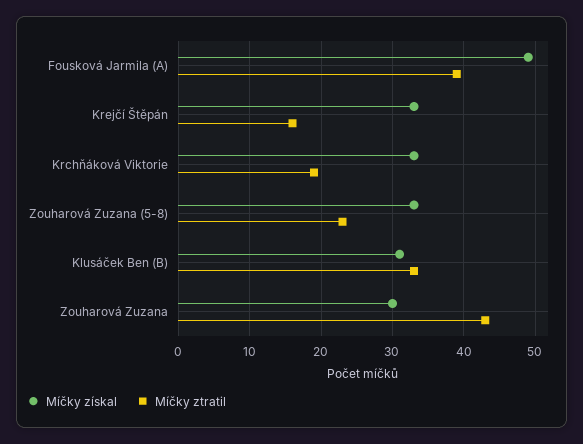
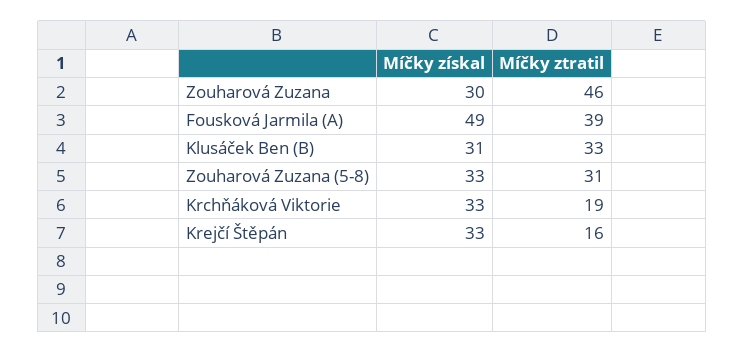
  {
    "Míčky získal": {
      "Fousková Jarmila (A)": 49,
      "Krejčí Štěpán": 33,
      "Krchňáková Viktorie": 33,
      "Zouharová Zuzana (5-8)": 33,
      "Klusáček Ben (B)": 31,
      "Zouharová Zuzana": 30
    },
    "Míčky ztratil": {
      "Fousková Jarmila (A)": 39,
      "Krejčí Štěpán": 16,
      "Krchňáková Viktorie": 19,
-     "Zouharová Zuzana (5-8)": 23,
+     "Zouharová Zuzana (5-8)": 31,
      "Klusáček Ben (B)": 33,
-     "Zouharová Zuzana": 43
+     "Zouharová Zuzana": 46
    }
  }

